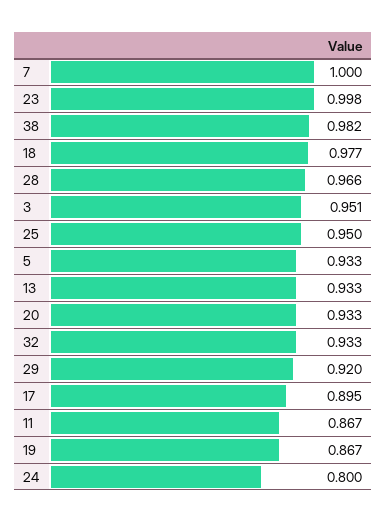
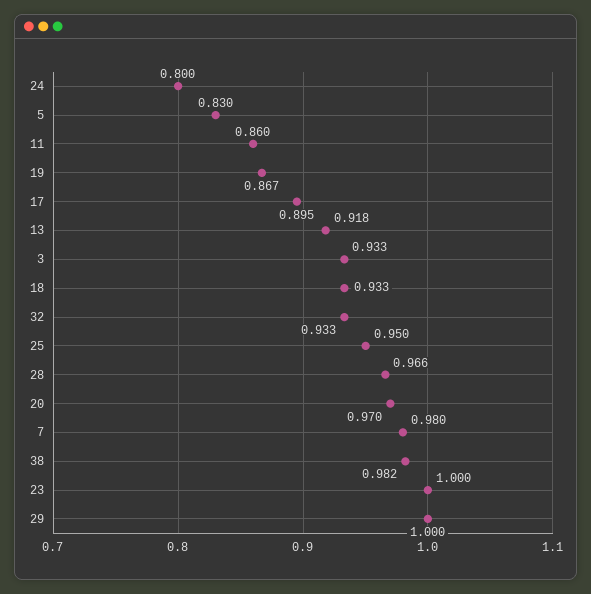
  {
-   "7": 1,
+   "7": 0.98,
-   "23": 0.998,
+   "23": 1,
    "38": 0.982,
-   "18": 0.977,
+   "18": 0.933,
    "28": 0.966,
-   "3": 0.951,
+   "3": 0.933,
    "25": 0.95,
-   "5": 0.933,
+   "5": 0.83,
-   "13": 0.933,
+   "13": 0.918,
-   "20": 0.933,
+   "20": 0.97,
    "32": 0.933,
-   "29": 0.92,
+   "29": 1,
    "17": 0.895,
-   "11": 0.867,
+   "11": 0.86,
    "19": 0.867,
    "24": 0.8
  }

